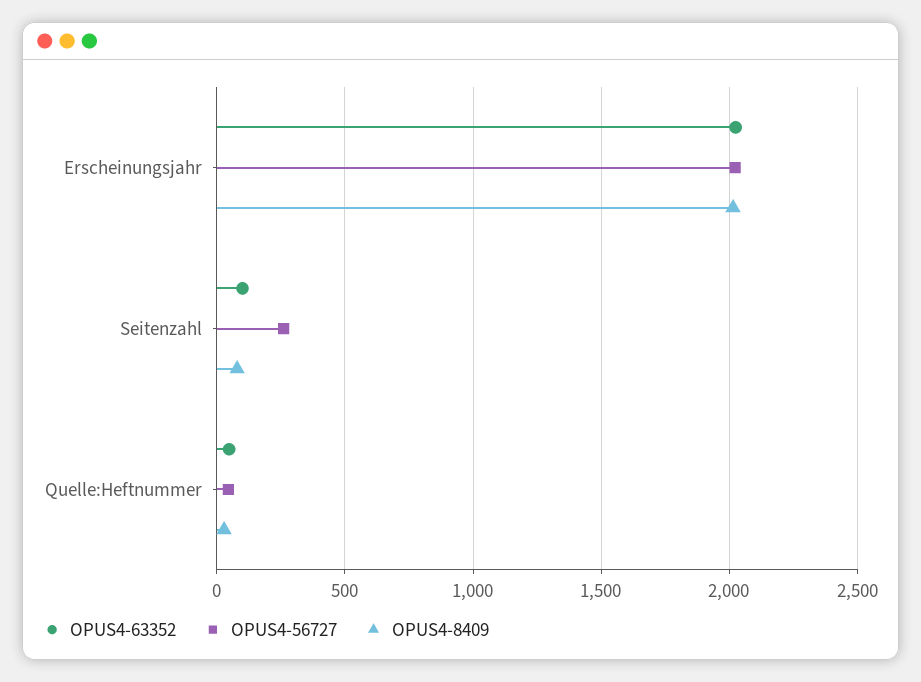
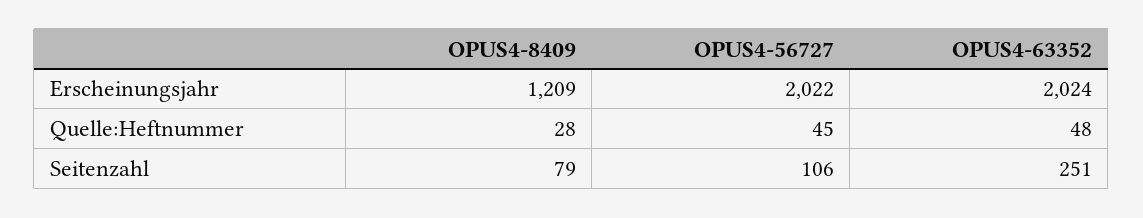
  {
    "OPUS4-63352": {
      "Erscheinungsjahr": 2024,
-     "Seitenzahl": 100,
+     "Seitenzahl": 251,
      "Quelle:Heftnummer": 48
    },
    "OPUS4-56727": {
      "Erscheinungsjahr": 2022,
-     "Seitenzahl": 250,
+     "Seitenzahl": 106,
      "Quelle:Heftnummer": 45
    },
    "OPUS4-8409": {
-     "Erscheinungsjahr": 2000,
+     "Erscheinungsjahr": 1209,
      "Seitenzahl": 79,
      "Quelle:Heftnummer": 28
    }
  }

